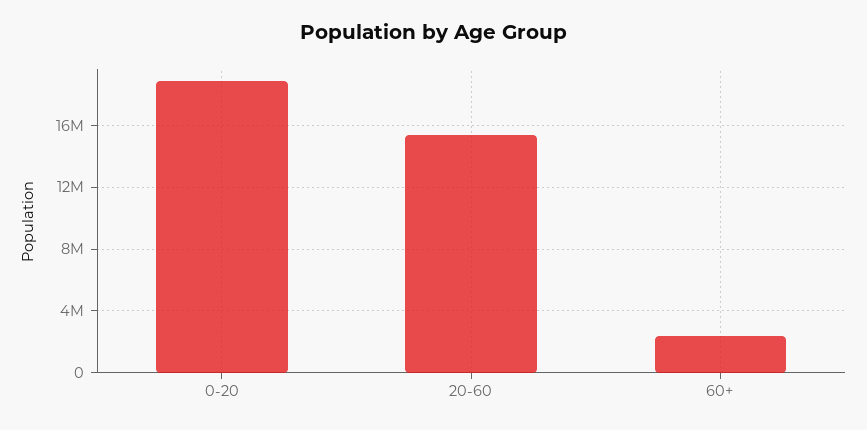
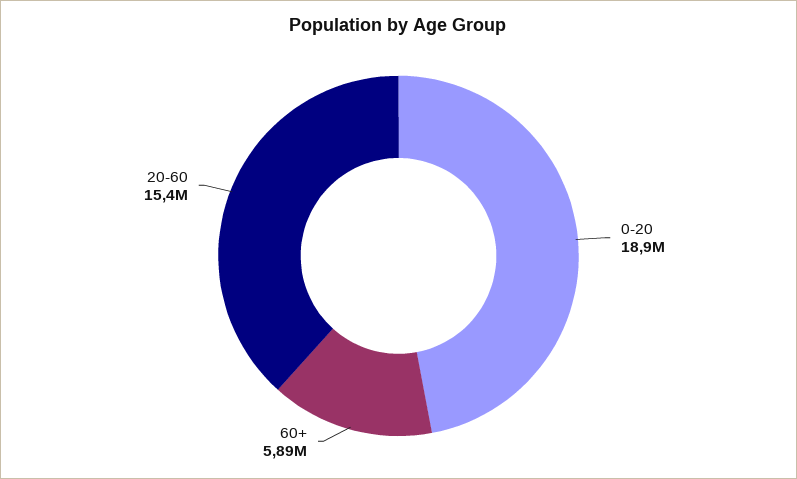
  {
    "0-20": 18900000,
    "20-60": 15400000,
-   "60+": 2500000
+   "60+": 5890000
  }

